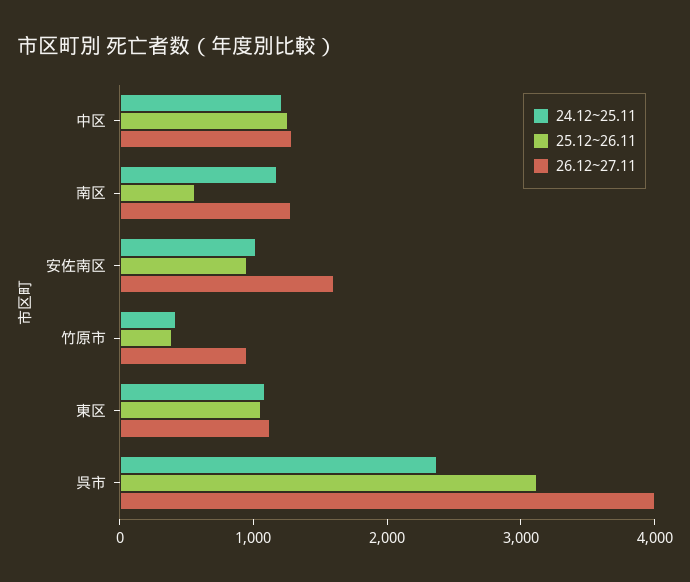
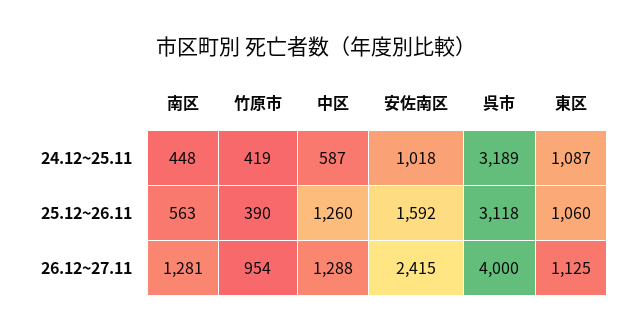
  {
    "24.12~25.11": {
-     "中区": 1200,
+     "中区": 587,
-     "南区": 1200,
+     "南区": 448,
      "安佐南区": 1018,
      "竹原市": 419,
      "東区": 1087,
-     "呉市": 2400
+     "呉市": 3189
    },
    "25.12~26.11": {
      "中区": 1260,
      "南区": 563,
-     "安佐南区": 1000,
+     "安佐南区": 1592,
      "竹原市": 390,
      "東区": 1060,
      "呉市": 3118
    },
    "26.12~27.11": {
      "中区": 1288,
      "南区": 1281,
-     "安佐南区": 1600,
+     "安佐南区": 2415,
      "竹原市": 954,
      "東区": 1125,
      "呉市": 4000
    }
  }

